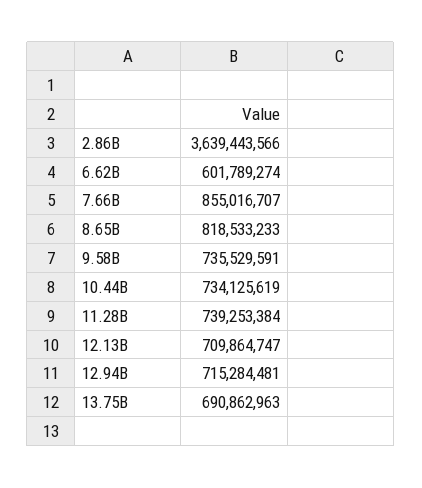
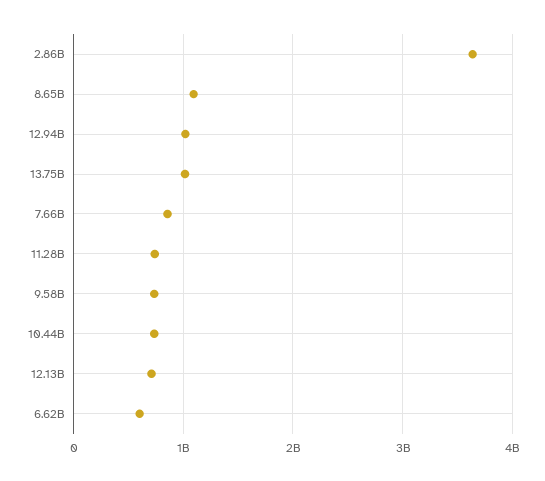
  {
    "2.86B": 3639443566,
    "6.62B": 601789274,
    "7.66B": 855016707,
-   "8.65B": 818533233,
+   "8.65B": 1100000000,
    "9.58B": 735529591,
    "10.44B": 734125619,
    "11.28B": 739253384,
    "12.13B": 709864747,
-   "12.94B": 715284481,
+   "12.94B": 1000000000,
-   "13.75B": 690862963
+   "13.75B": 1000000000
  }

